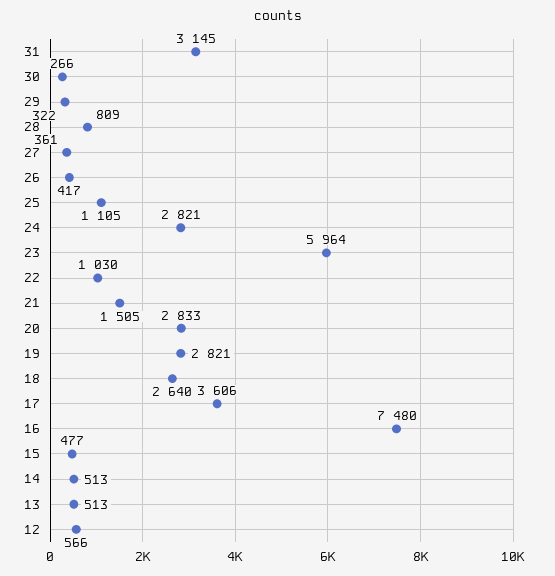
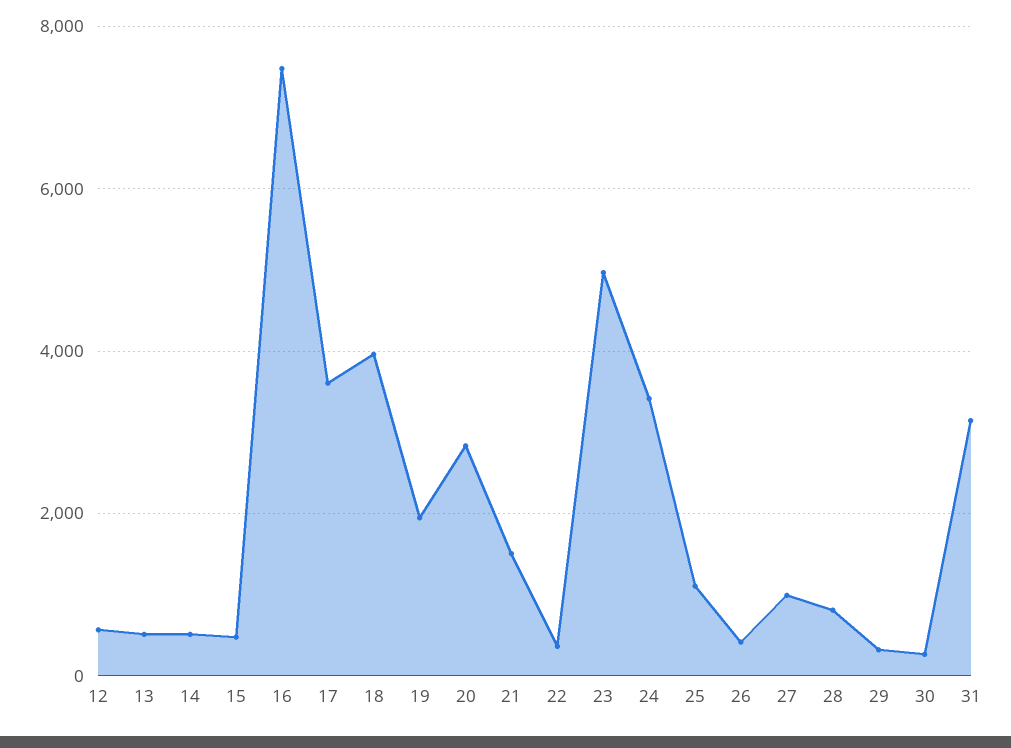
  {
    "31": 3145,
    "30": 266,
    "29": 322,
    "28": 809,
-   "27": 361,
+   "27": 1000,
    "26": 417,
    "25": 1105,
-   "24": 2821,
+   "24": 3400,
-   "23": 5964,
+   "23": 5000,
-   "22": 1030,
+   "22": 400,
    "21": 1505,
    "20": 2833,
-   "19": 2821,
+   "19": 2000,
-   "18": 2640,
+   "18": 4000,
    "17": 3606,
    "16": 7480,
    "15": 477,
    "14": 513,
    "13": 513,
    "12": 566
  }

